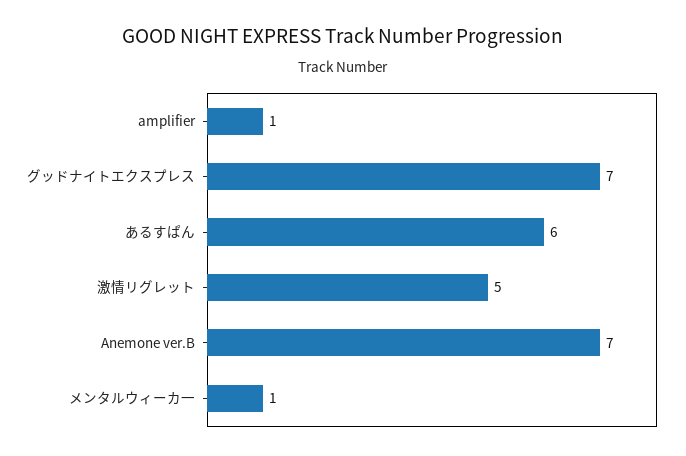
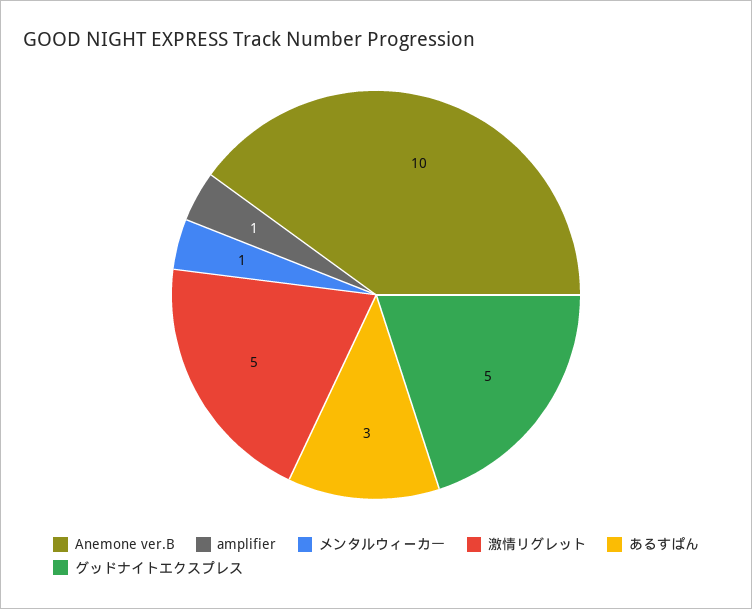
  {
    "amplifier": 1,
-   "グッドナイトエクスプレス": 7,
+   "グッドナイトエクスプレス": 5,
-   "あるすぱん": 6,
+   "あるすぱん": 3,
    "激情リグレット": 5,
-   "Anemone ver.B": 7,
+   "Anemone ver.B": 10,
    "メンタルウィーカ一": 1
  }

